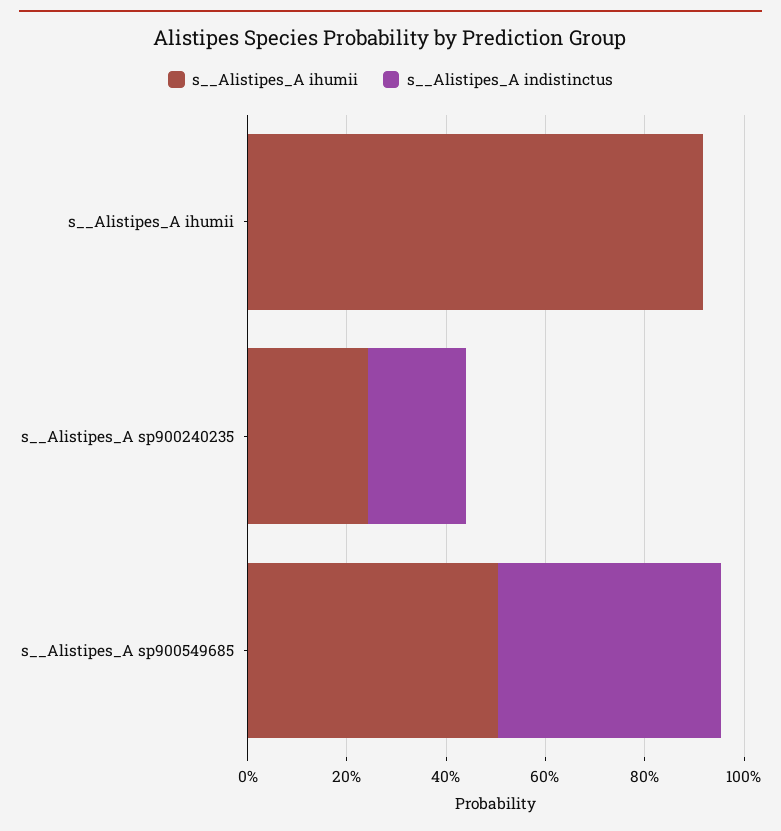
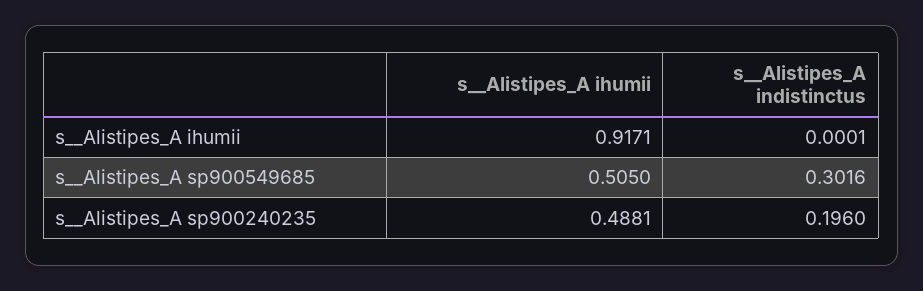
  {
    "s__Alistipes_A ihumii": {
      "s__Alistipes_A ihumii": 0.9171,
-     "s__Alistipes_A sp900240235": 0.25,
+     "s__Alistipes_A sp900240235": 0.4881,
      "s__Alistipes_A sp900549685": 0.505
    },
    "s__Alistipes_A indistinctus": {
      "s__Alistipes_A ihumii": 0.0001,
      "s__Alistipes_A sp900240235": 0.196,
-     "s__Alistipes_A sp900549685": 0.45
+     "s__Alistipes_A sp900549685": 0.3016
    }
  }

